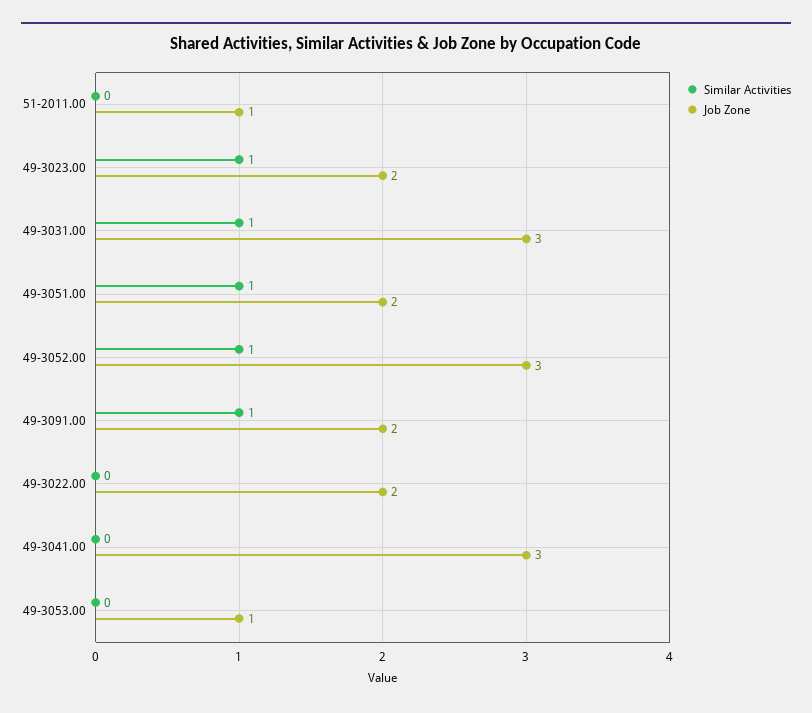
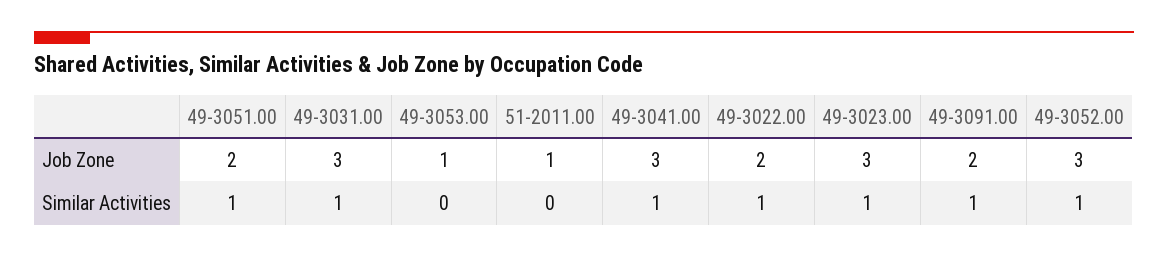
  {
    "Similar Activities": {
      "51-2011.00": 0,
      "49-3023.00": 1,
      "49-3031.00": 1,
      "49-3051.00": 1,
      "49-3052.00": 1,
      "49-3091.00": 1,
-     "49-3022.00": 0,
+     "49-3022.00": 1,
-     "49-3041.00": 0,
+     "49-3041.00": 1,
      "49-3053.00": 0
    },
    "Job Zone": {
      "51-2011.00": 1,
-     "49-3023.00": 2,
+     "49-3023.00": 3,
      "49-3031.00": 3,
      "49-3051.00": 2,
      "49-3052.00": 3,
      "49-3091.00": 2,
      "49-3022.00": 2,
      "49-3041.00": 3,
      "49-3053.00": 1
    }
  }

